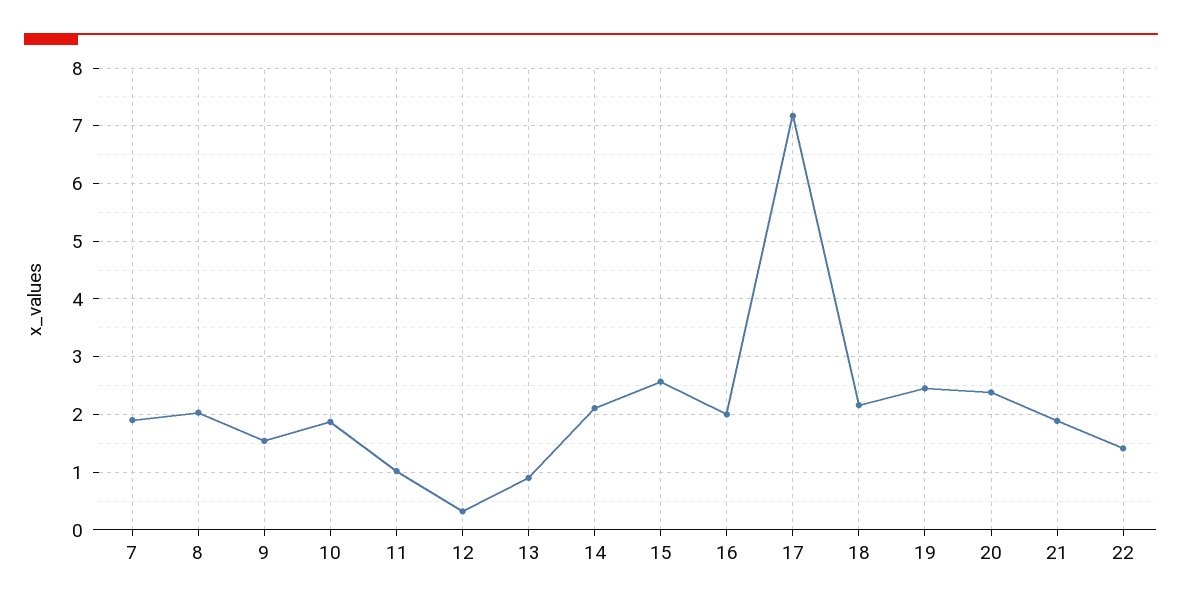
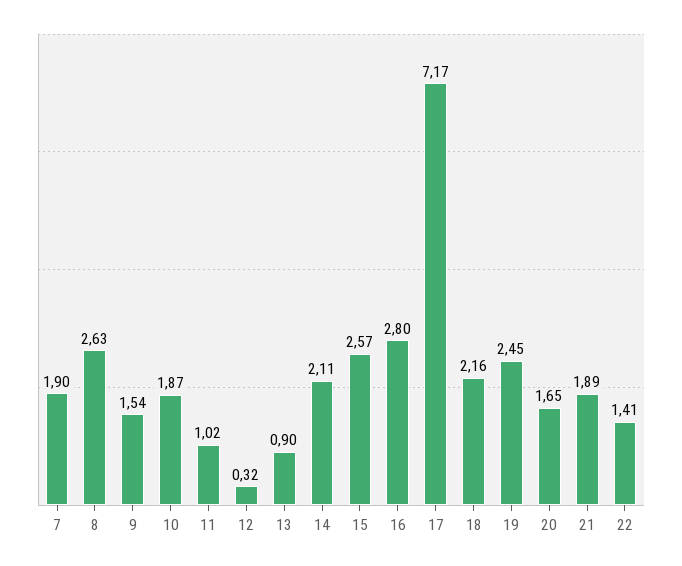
  {
    "7": 1.9,
-   "8": 2,
+   "8": 2.63,
    "9": 1.54,
    "10": 1.87,
    "11": 1.02,
    "12": 0.32,
    "13": 0.9,
    "14": 2.11,
    "15": 2.57,
-   "16": 2,
+   "16": 2.8,
    "17": 7.17,
    "18": 2.16,
    "19": 2.45,
-   "20": 2.4,
+   "20": 1.65,
    "21": 1.89,
    "22": 1.41
  }

